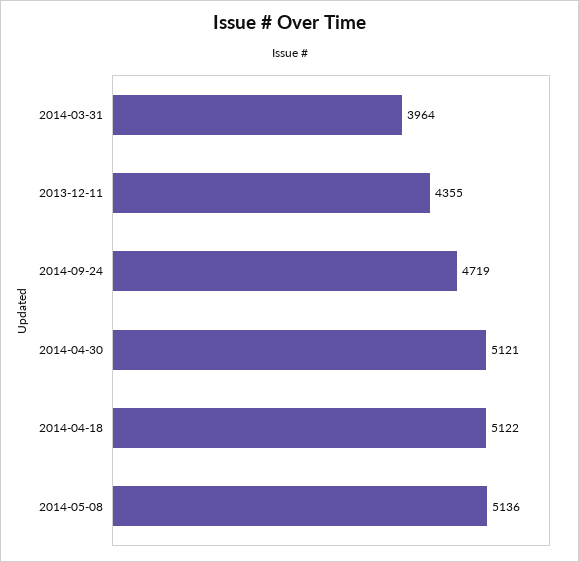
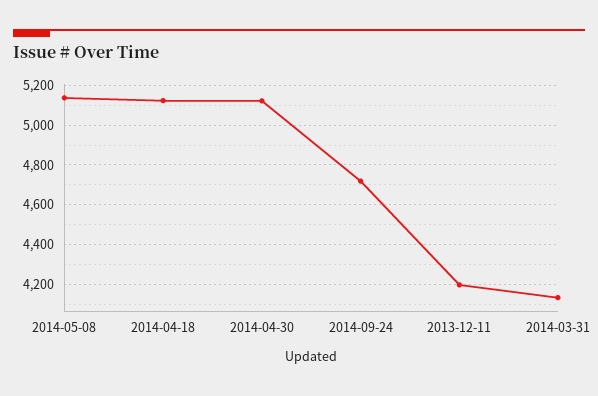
  {
-   "2014-03-31": 3964,
+   "2014-03-31": 4150,
-   "2013-12-11": 4355,
+   "2013-12-11": 4200,
    "2014-09-24": 4719,
    "2014-04-30": 5121,
    "2014-04-18": 5122,
    "2014-05-08": 5136
  }

